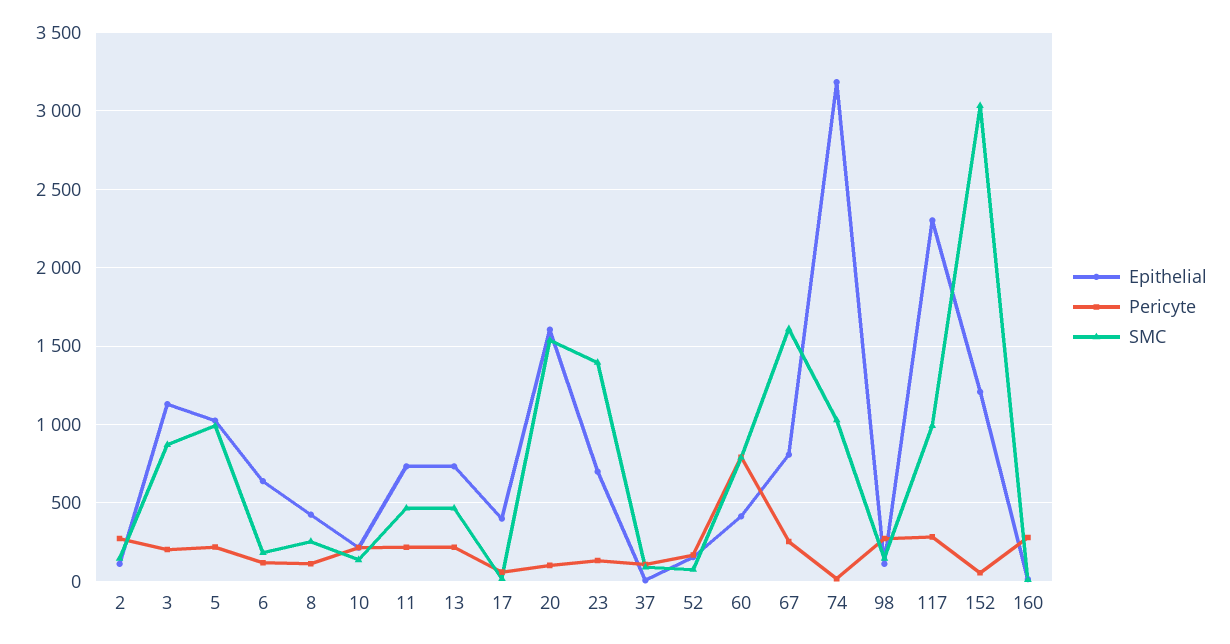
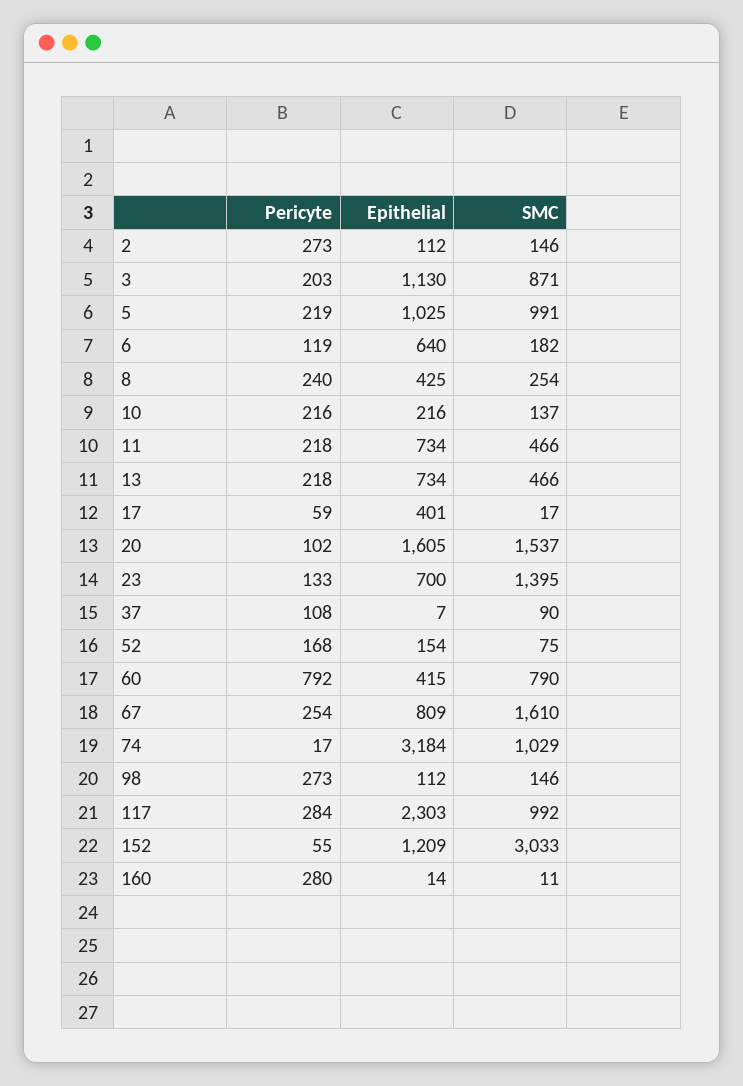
  {
    "Epithelial": {
      "2": 112,
      "3": 1130,
      "5": 1025,
      "6": 640,
      "8": 425,
      "10": 216,
      "11": 734,
      "13": 734,
      "17": 401,
      "20": 1605,
      "23": 700,
      "37": 7,
      "52": 154,
      "60": 415,
      "67": 809,
      "74": 3184,
      "98": 112,
      "117": 2303,
      "152": 1209,
      "160": 14
    },
    "Pericyte": {
      "2": 273,
      "3": 203,
      "5": 219,
      "6": 119,
-     "8": 100,
+     "8": 240,
      "10": 216,
      "11": 218,
      "13": 218,
      "17": 59,
      "20": 102,
      "23": 133,
      "37": 108,
      "52": 168,
      "60": 792,
      "67": 254,
      "74": 17,
      "98": 273,
      "117": 284,
      "152": 55,
      "160": 280
    },
    "SMC": {
      "2": 146,
      "3": 871,
      "5": 991,
      "6": 182,
      "8": 254,
      "10": 137,
      "11": 466,
      "13": 466,
      "17": 17,
      "20": 1537,
      "23": 1395,
      "37": 90,
      "52": 75,
      "60": 790,
      "67": 1610,
      "74": 1029,
      "98": 146,
      "117": 992,
      "152": 3033,
      "160": 11
    }
  }

